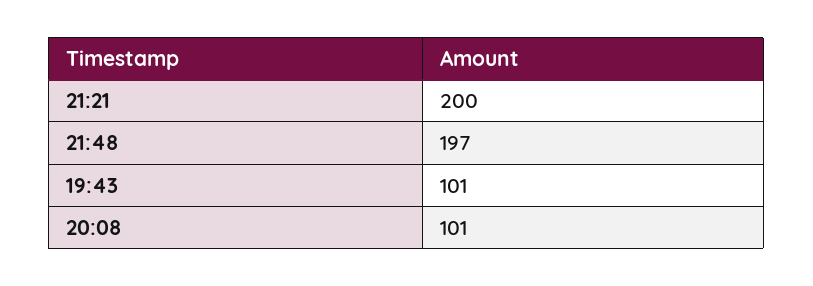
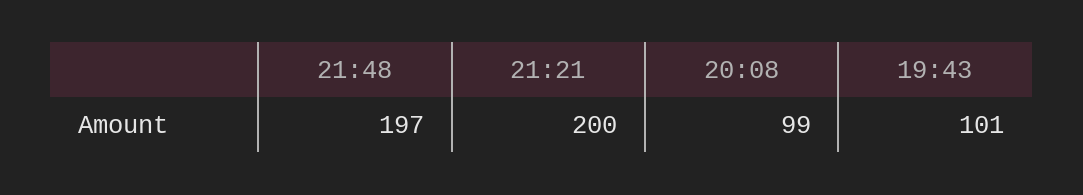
  {
    "21:21": 200,
    "21:48": 197,
    "19:43": 101,
-   "20:08": 101
+   "20:08": 99
  }

